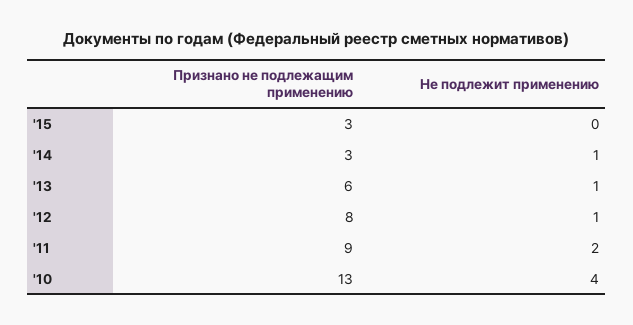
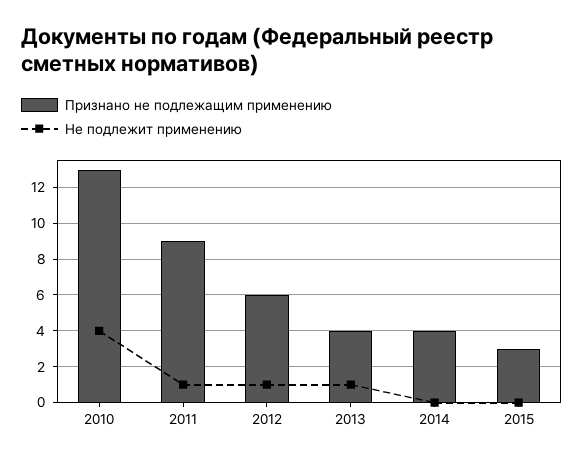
  {
    "Признано не подлежащим применению": {
      "'15": 3,
-     "'14": 3,
+     "'14": 4,
-     "'13": 6,
+     "'13": 4,
-     "'12": 8,
+     "'12": 6,
      "'11": 9,
      "'10": 13
    },
    "Не подлежит применению": {
      "'15": 0,
-     "'14": 1,
+     "'14": 0,
      "'13": 1,
      "'12": 1,
-     "'11": 2,
+     "'11": 1,
      "'10": 4
    }
  }

